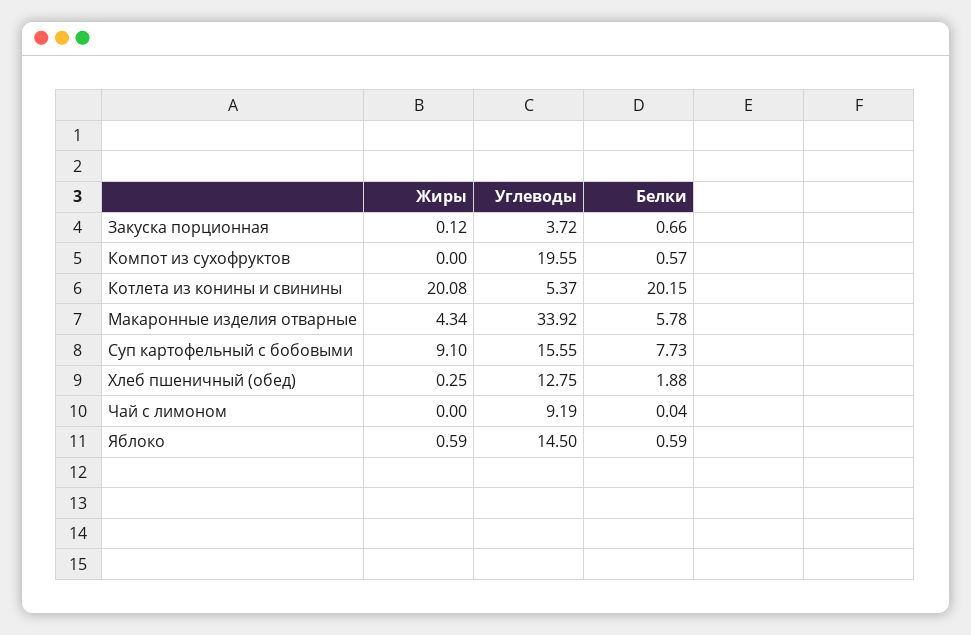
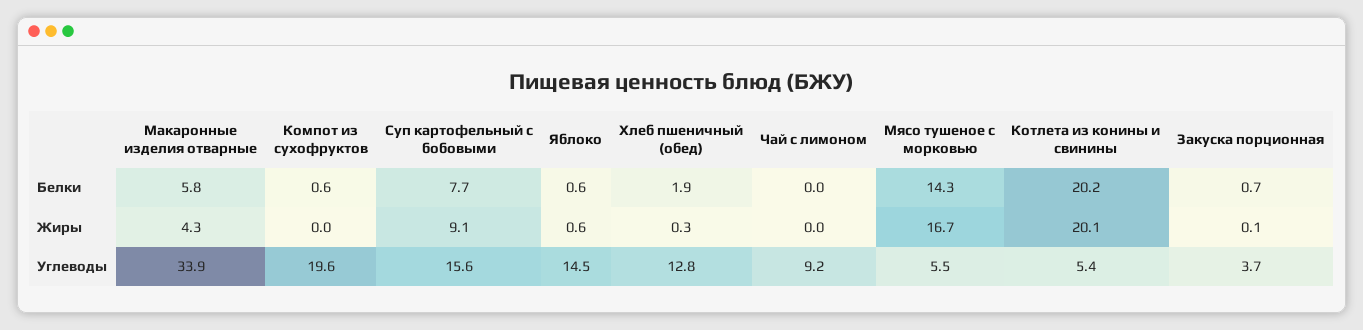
  {
    "Жиры": {
      "Закуска порционная": 0.12,
      "Компот из сухофруктов": 0,
      "Котлета из конины и свинины": 20.08,
      "Макаронные изделия отварные": 4.34,
      "Суп картофельный с бобовыми": 9.1,
      "Хлеб пшеничный (обед)": 0.25,
      "Чай с лимоном": 0,
-     "Яблоко": 0.59
+     "Яблоко": 0.59,
+     "Мясо тушеное с морковью": 16.7
    },
    "Углеводы": {
      "Закуска порционная": 3.72,
      "Компот из сухофруктов": 19.55,
      "Котлета из конины и свинины": 5.37,
      "Макаронные изделия отварные": 33.92,
      "Суп картофельный с бобовыми": 15.55,
      "Хлеб пшеничный (обед)": 12.75,
      "Чай с лимоном": 9.19,
-     "Яблоко": 14.5
+     "Яблоко": 14.5,
+     "Мясо тушеное с морковью": 5.5
    },
    "Белки": {
      "Закуска порционная": 0.66,
      "Компот из сухофруктов": 0.57,
      "Котлета из конины и свинины": 20.15,
      "Макаронные изделия отварные": 5.78,
      "Суп картофельный с бобовыми": 7.73,
      "Хлеб пшеничный (обед)": 1.88,
      "Чай с лимоном": 0.04,
-     "Яблоко": 0.59
+     "Яблоко": 0.59,
+     "Мясо тушеное с морковью": 14.3
    }
  }

